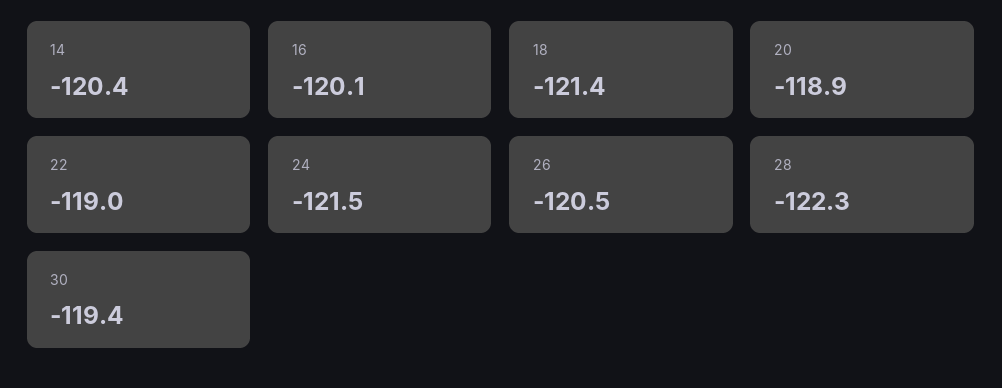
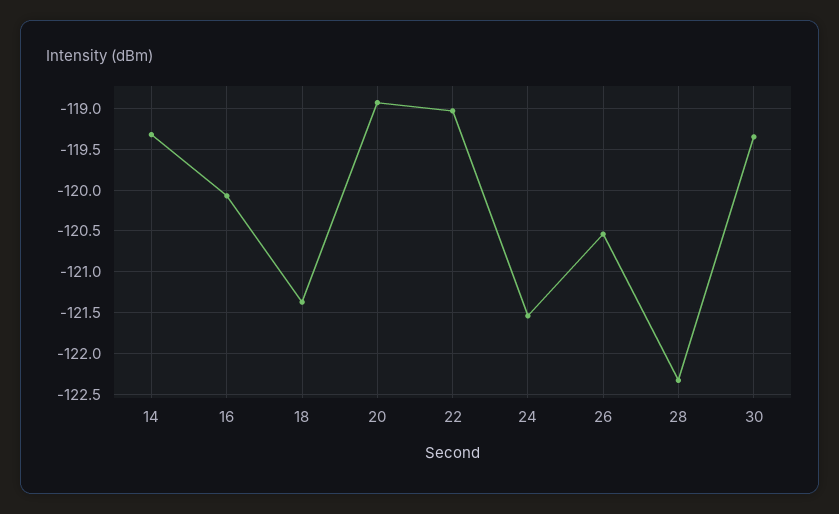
  {
-   "14": -120.4,
+   "14": -119.3,
    "16": -120.1,
    "18": -121.4,
    "20": -118.9,
    "22": -119,
    "24": -121.5,
    "26": -120.5,
    "28": -122.3,
    "30": -119.4
  }

